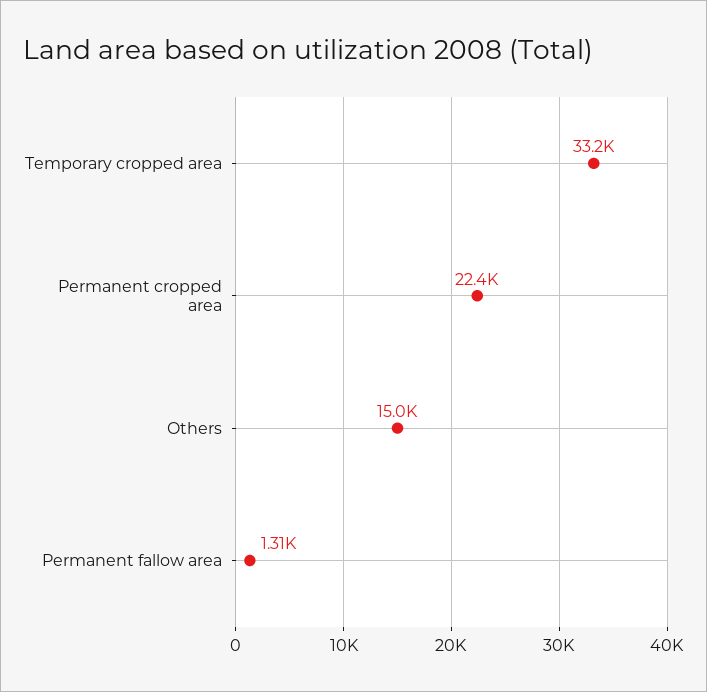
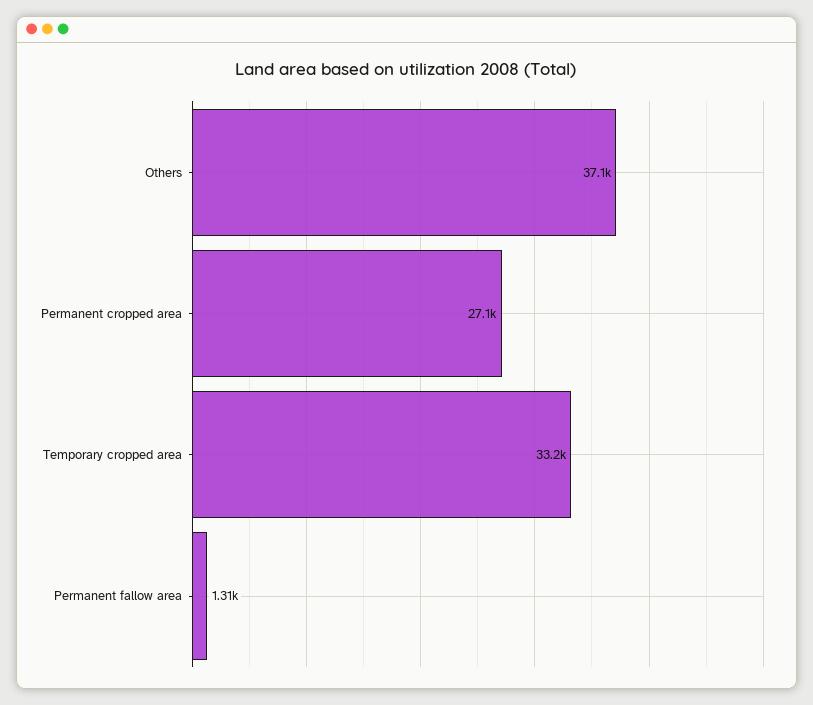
  {
    "Temporary cropped area": 33200,
-   "Permanent cropped area": 22400,
+   "Permanent cropped area": 27100,
-   "Others": 15000,
+   "Others": 37100,
    "Permanent fallow area": 1310
  }

